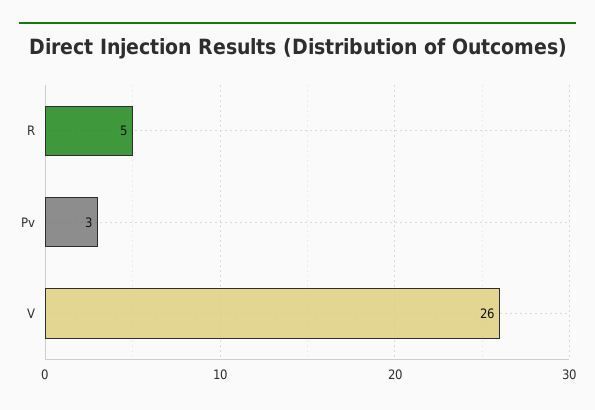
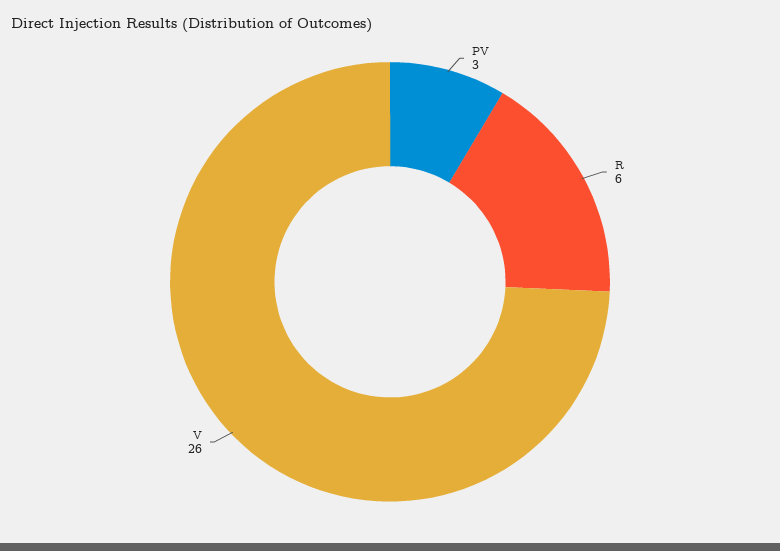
  {
-   "R": 5,
+   "R": 6,
    "Pv": 3,
    "V": 26
  }

